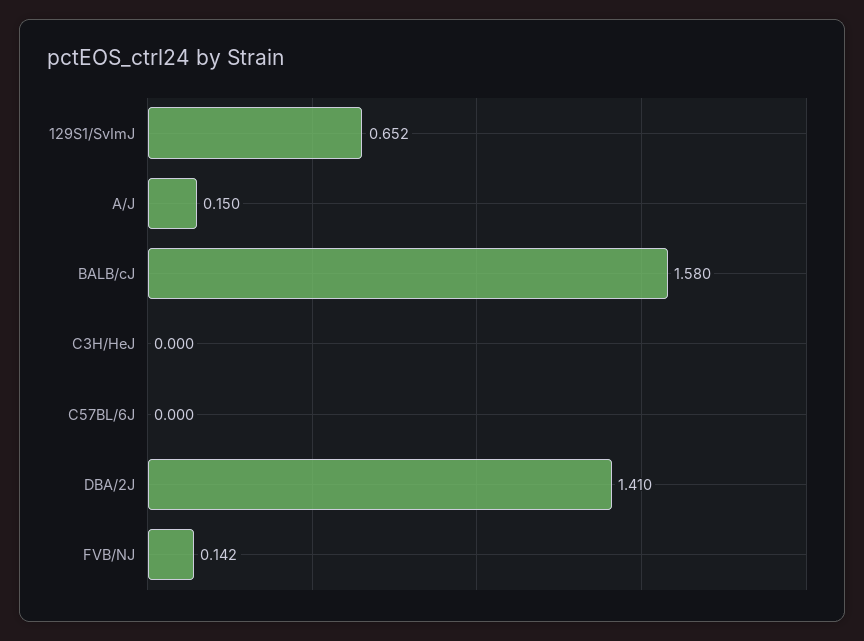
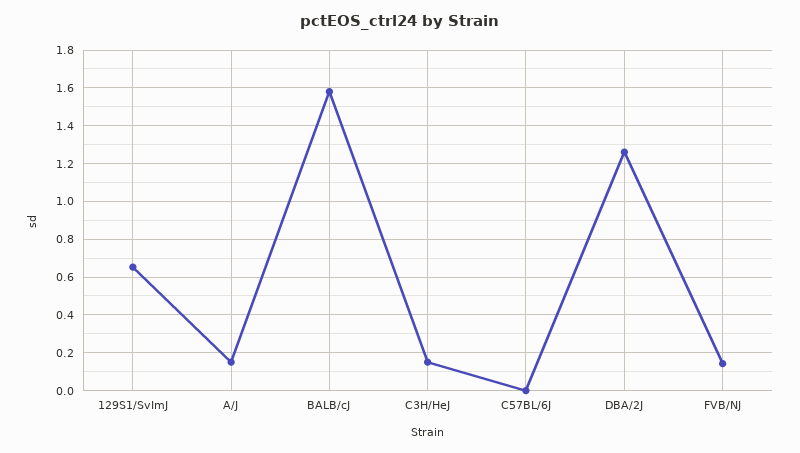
  {
    "129S1/SvImJ": 0.652,
    "A/J": 0.15,
    "BALB/cJ": 1.58,
-   "C3H/HeJ": 0,
+   "C3H/HeJ": 0.15,
    "C57BL/6J": 0,
-   "DBA/2J": 1.41,
+   "DBA/2J": 1.25,
    "FVB/NJ": 0.142
  }

